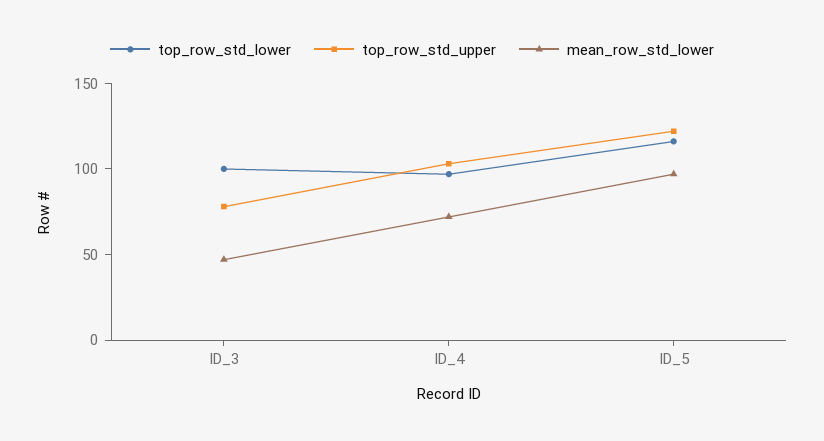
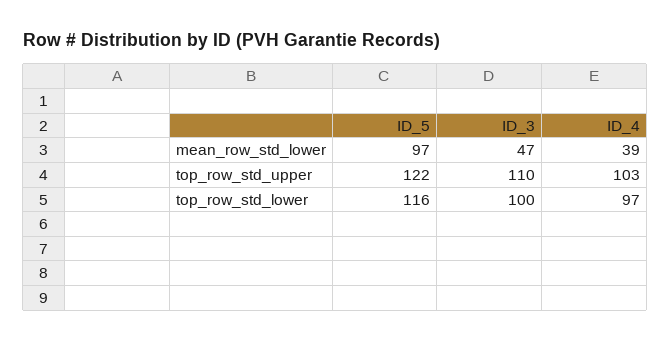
  {
    "top_row_std_lower": {
      "ID_3": 100,
      "ID_4": 97,
      "ID_5": 116
    },
    "top_row_std_upper": {
-     "ID_3": 80,
+     "ID_3": 110,
      "ID_4": 103,
      "ID_5": 122
    },
    "mean_row_std_lower": {
      "ID_3": 47,
-     "ID_4": 70,
+     "ID_4": 39,
      "ID_5": 97
    }
  }

